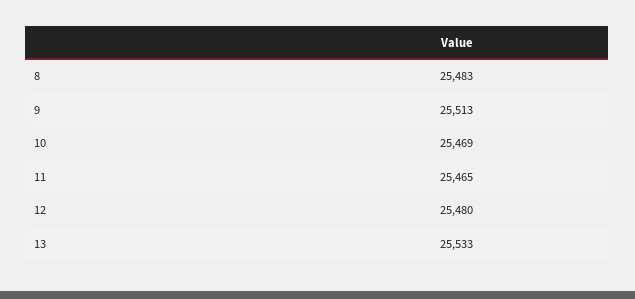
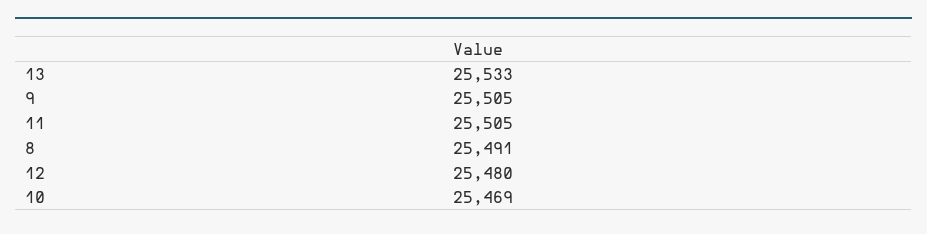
  {
-   "8": 25483,
+   "8": 25491,
-   "9": 25513,
+   "9": 25505,
    "10": 25469,
-   "11": 25465,
+   "11": 25505,
    "12": 25480,
    "13": 25533
  }

